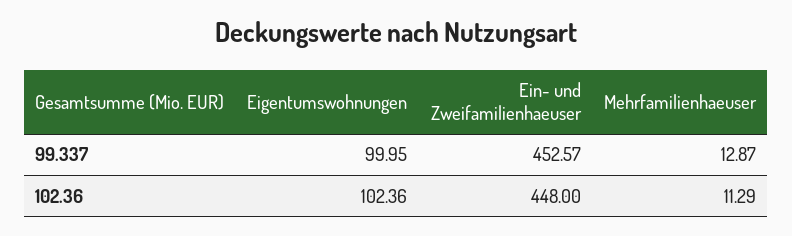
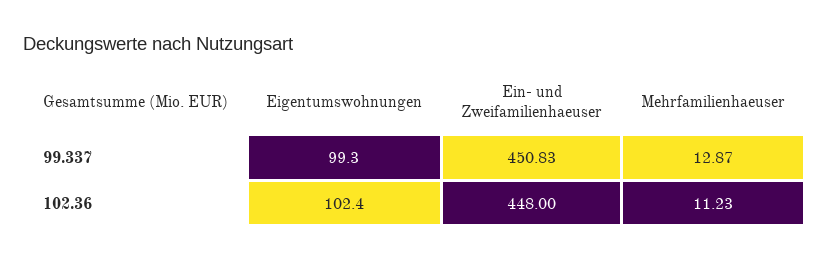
  {
    "Eigentumswohnungen": {
-     "99.337": 99.95,
+     "99.337": 99.3,
      "102.36": 102.36
    },
    "Ein- und Zweifamilienhaeuser": {
-     "99.337": 452.57,
+     "99.337": 450.83,
      "102.36": 448
    },
    "Mehrfamilienhaeuser": {
      "99.337": 12.87,
-     "102.36": 11.29
+     "102.36": 11.23
    }
  }

